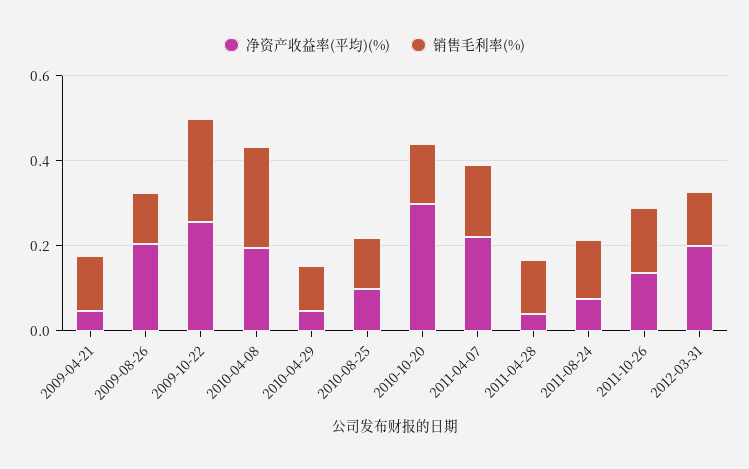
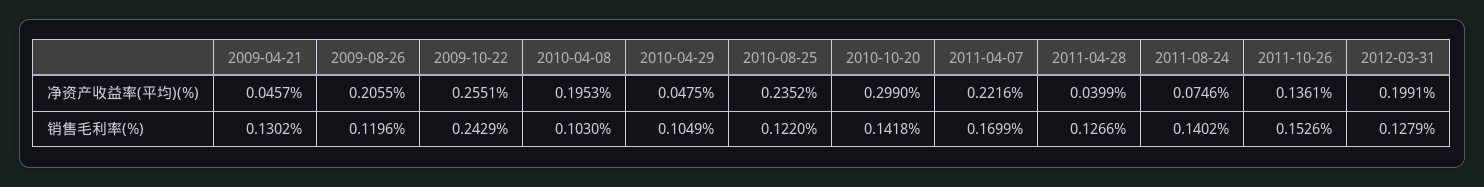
  {
    "净资产收益率(平均)(%)": {
      "2009-04-21": 0.0457,
      "2009-08-26": 0.2055,
      "2009-10-22": 0.2551,
      "2010-04-08": 0.1953,
      "2010-04-29": 0.0475,
-     "2010-08-25": 0.1,
+     "2010-08-25": 0.2352,
      "2010-10-20": 0.299,
      "2011-04-07": 0.2216,
      "2011-04-28": 0.0399,
      "2011-08-24": 0.0746,
      "2011-10-26": 0.1361,
      "2012-03-31": 0.1991
    },
    "销售毛利率(%)": {
      "2009-04-21": 0.1302,
      "2009-08-26": 0.1196,
      "2009-10-22": 0.2429,
-     "2010-04-08": 0.25,
+     "2010-04-08": 0.103,
      "2010-04-29": 0.1049,
      "2010-08-25": 0.122,
      "2010-10-20": 0.1418,
      "2011-04-07": 0.1699,
      "2011-04-28": 0.1266,
      "2011-08-24": 0.1402,
      "2011-10-26": 0.1526,
      "2012-03-31": 0.1279
    }
  }

